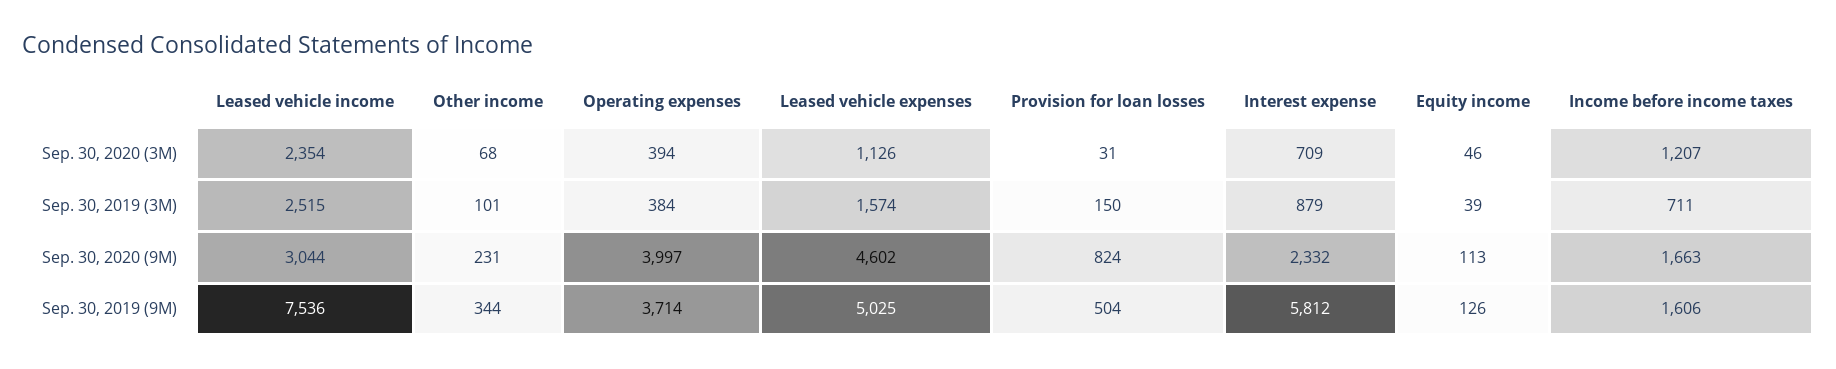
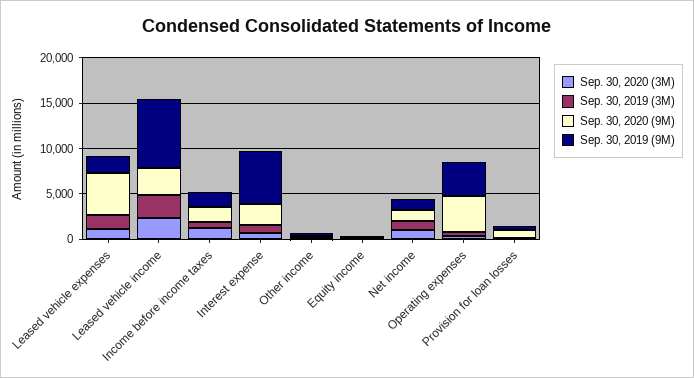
  {
    "Sep. 30, 2020 (3M)": {
      "Leased vehicle income": 2354,
      "Other income": 68,
      "Operating expenses": 394,
      "Leased vehicle expenses": 1126,
      "Provision for loan losses": 31,
      "Interest expense": 709,
      "Equity income": 46,
-     "Income before income taxes": 1207
+     "Income before income taxes": 1207,
+     "Net income": 1000
    },
    "Sep. 30, 2019 (3M)": {
      "Leased vehicle income": 2515,
      "Other income": 101,
      "Operating expenses": 384,
      "Leased vehicle expenses": 1574,
      "Provision for loan losses": 150,
      "Interest expense": 879,
      "Equity income": 39,
-     "Income before income taxes": 711
+     "Income before income taxes": 711,
+     "Net income": 1000
    },
    "Sep. 30, 2020 (9M)": {
      "Leased vehicle income": 3044,
      "Other income": 231,
      "Operating expenses": 3997,
      "Leased vehicle expenses": 4602,
      "Provision for loan losses": 824,
      "Interest expense": 2332,
      "Equity income": 113,
-     "Income before income taxes": 1663
+     "Income before income taxes": 1663,
+     "Net income": 1000
    },
    "Sep. 30, 2019 (9M)": {
      "Leased vehicle income": 7536,
      "Other income": 344,
      "Operating expenses": 3714,
-     "Leased vehicle expenses": 5025,
+     "Leased vehicle expenses": 2000,
      "Provision for loan losses": 504,
      "Interest expense": 5812,
      "Equity income": 126,
-     "Income before income taxes": 1606
+     "Income before income taxes": 1606,
+     "Net income": 1000
    }
  }

